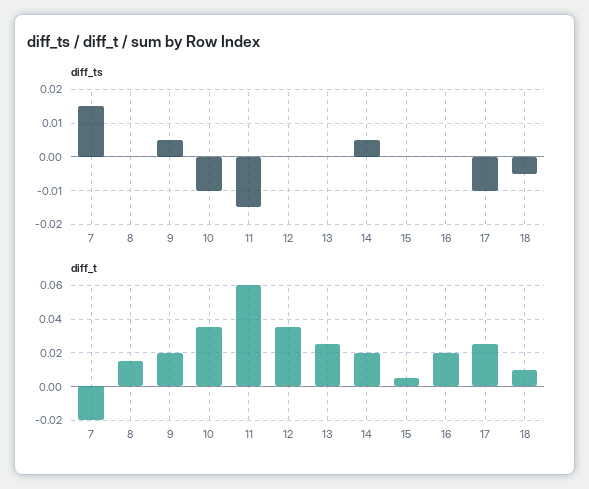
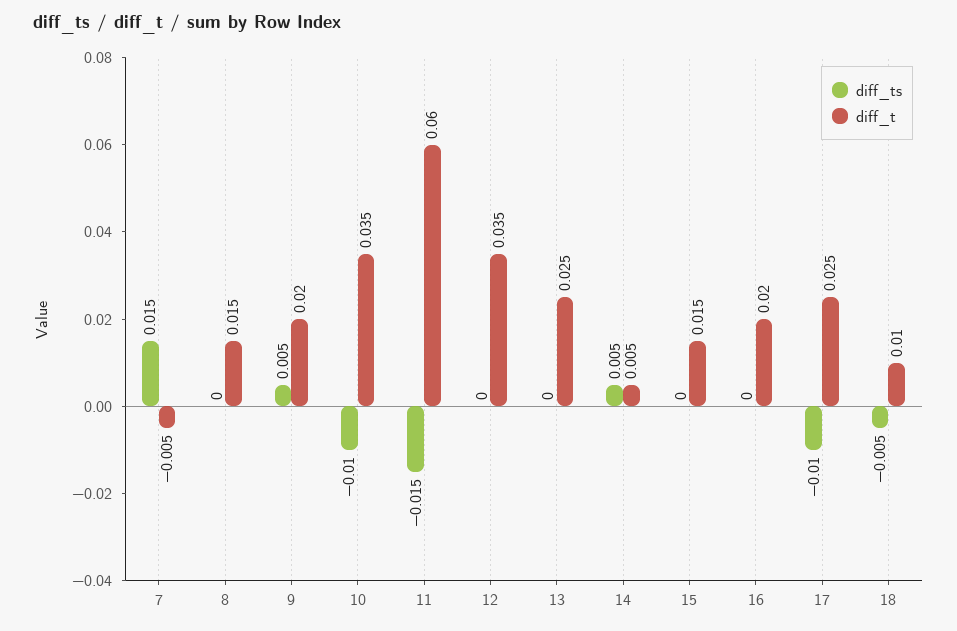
  {
    "diff_ts": {
      "7": 0.015,
      "8": 0,
      "9": 0.005,
      "10": -0.01,
      "11": -0.015,
      "12": 0,
      "13": 0,
      "14": 0.005,
      "15": 0,
      "16": 0,
      "17": -0.01,
      "18": -0.005
    },
    "diff_t": {
-     "7": -0.02,
+     "7": -0.005,
      "8": 0.015,
      "9": 0.02,
      "10": 0.035,
      "11": 0.06,
      "12": 0.035,
      "13": 0.025,
-     "14": 0.02,
+     "14": 0.005,
-     "15": 0.005,
+     "15": 0.015,
      "16": 0.02,
      "17": 0.025,
      "18": 0.01
    }
  }

